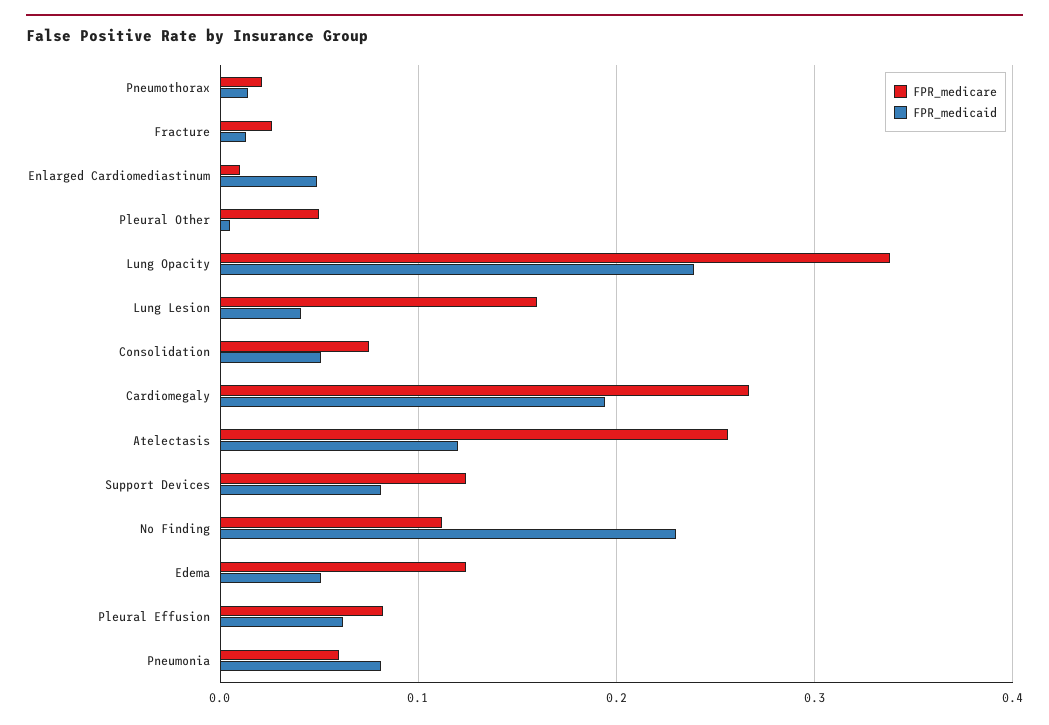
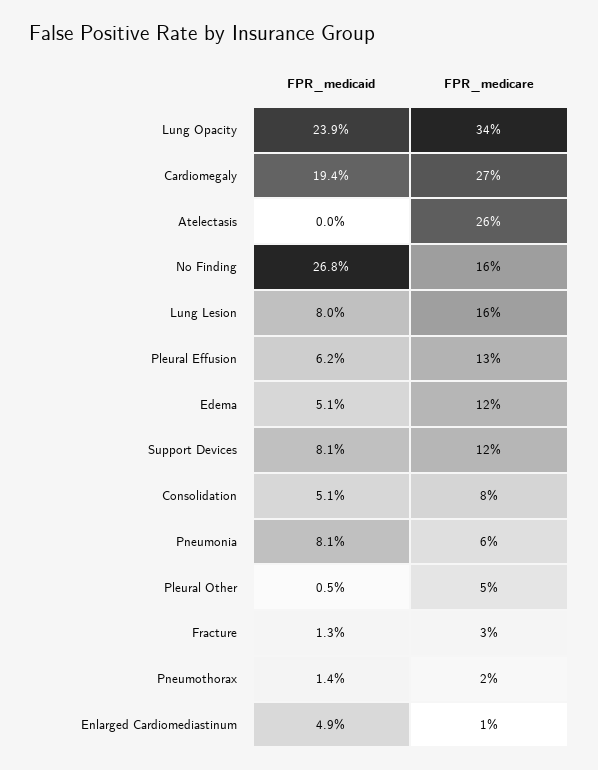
  {
    "FPR_medicare": {
      "Pneumothorax": 0.02,
      "Fracture": 0.03,
      "Enlarged Cardiomediastinum": 0.01,
      "Pleural Other": 0.05,
      "Lung Opacity": 0.34,
      "Lung Lesion": 0.16,
      "Consolidation": 0.08,
      "Cardiomegaly": 0.27,
      "Atelectasis": 0.26,
      "Support Devices": 0.12,
-     "No Finding": 0.11,
+     "No Finding": 0.16,
      "Edema": 0.12,
-     "Pleural Effusion": 0.08,
+     "Pleural Effusion": 0.13,
      "Pneumonia": 0.06
    },
    "FPR_medicaid": {
      "Pneumothorax": 0.014,
      "Fracture": 0.013,
      "Enlarged Cardiomediastinum": 0.049,
      "Pleural Other": 0.005,
      "Lung Opacity": 0.239,
-     "Lung Lesion": 0.04,
+     "Lung Lesion": 0.08,
      "Consolidation": 0.051,
      "Cardiomegaly": 0.194,
-     "Atelectasis": 0.12,
+     "Atelectasis": 0,
      "Support Devices": 0.081,
-     "No Finding": 0.23,
+     "No Finding": 0.268,
      "Edema": 0.051,
      "Pleural Effusion": 0.062,
      "Pneumonia": 0.081
    }
  }

